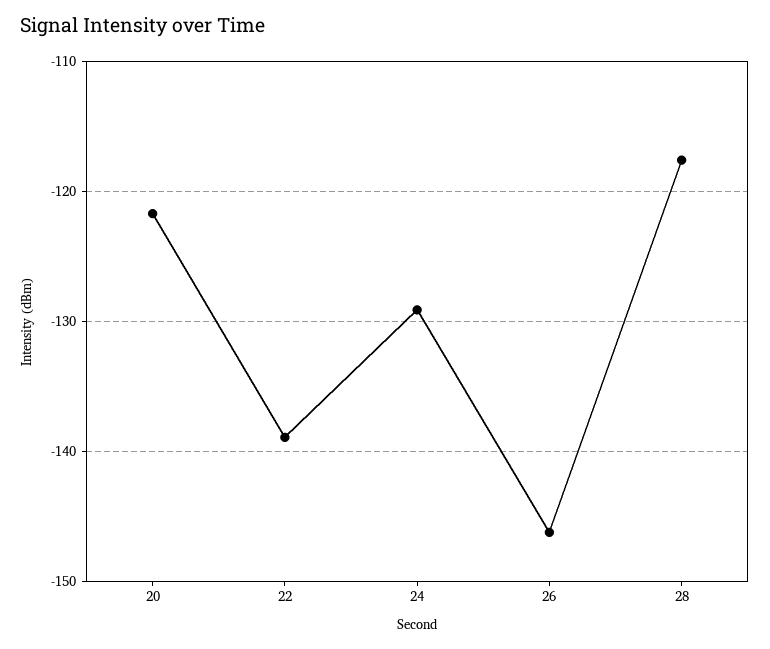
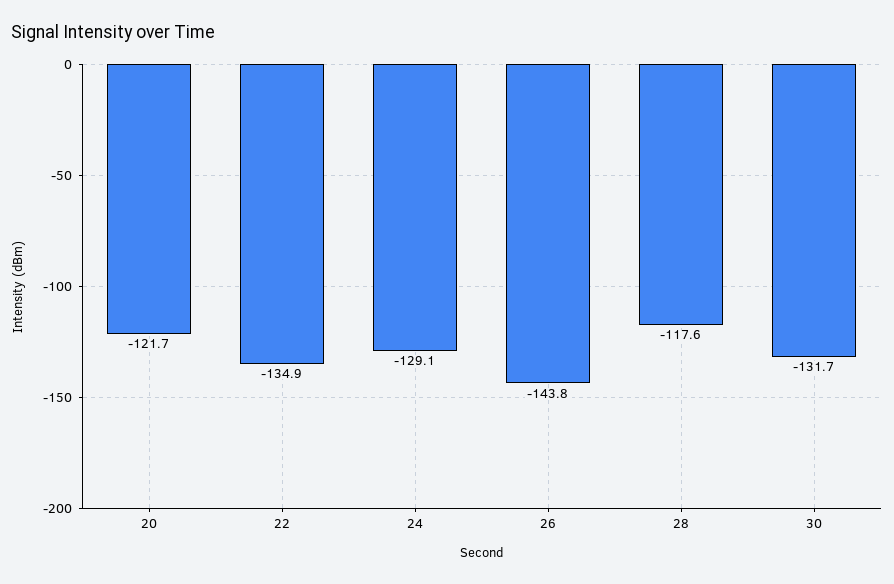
  {
    "20": -121.7,
-   "22": -139,
+   "22": -134.9,
    "24": -129.1,
-   "26": -146,
+   "26": -143.8,
-   "28": -117.6
+   "28": -117.6,
+   "30": -131.7
  }

